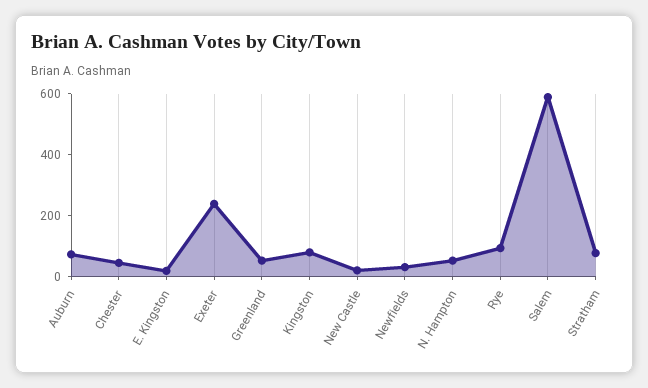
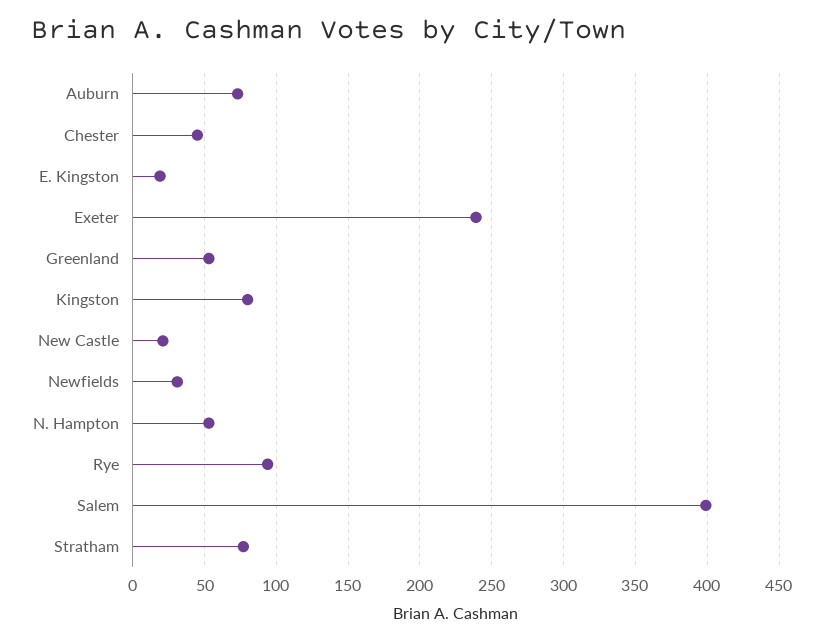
  {
    "Auburn": 75,
    "Chester": 45,
    "E. Kingston": 20,
    "Exeter": 240,
    "Greenland": 55,
    "Kingston": 80,
    "New Castle": 20,
    "Newfields": 30,
    "N. Hampton": 55,
    "Rye": 95,
-   "Salem": 600,
+   "Salem": 400,
    "Stratham": 75
  }

